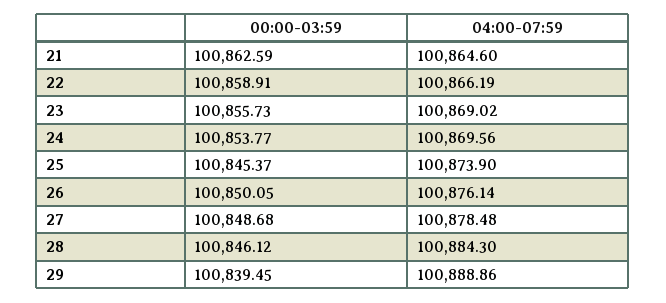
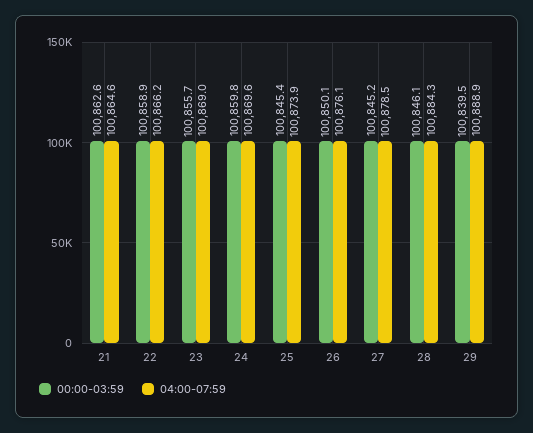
  {
    "00:00-03:59": {
      "21": 100862.59,
      "22": 100858.91,
      "23": 100855.73,
-     "24": 100853.77,
+     "24": 100859.8,
      "25": 100845.37,
      "26": 100850.05,
-     "27": 100848.68,
+     "27": 100845.2,
      "28": 100846.12,
      "29": 100839.45
    },
    "04:00-07:59": {
      "21": 100864.6,
      "22": 100866.19,
      "23": 100869.02,
      "24": 100869.56,
      "25": 100873.9,
      "26": 100876.14,
      "27": 100878.48,
      "28": 100884.3,
      "29": 100888.86
    }
  }

